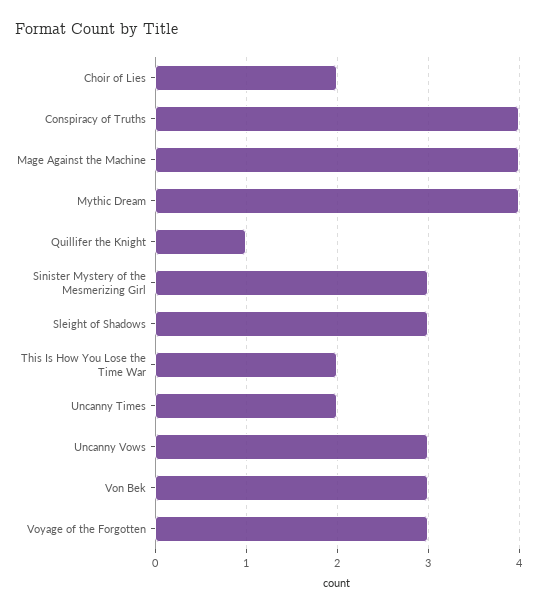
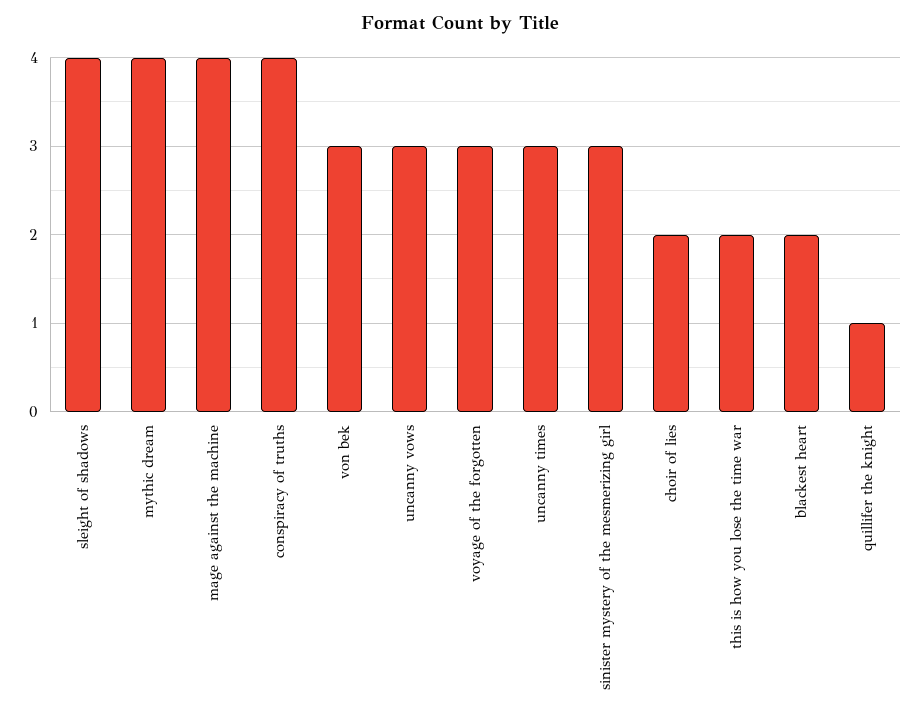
  {
    "Choir of Lies": 2,
    "Conspiracy of Truths": 4,
    "Mage Against the Machine": 4,
    "Mythic Dream": 4,
    "Quillifer the Knight": 1,
    "Sinister Mystery of the Mesmerizing Girl": 3,
-   "Sleight of Shadows": 3,
+   "Sleight of Shadows": 4,
    "This Is How You Lose the Time War": 2,
-   "Uncanny Times": 2,
+   "Uncanny Times": 3,
    "Uncanny Vows": 3,
    "Von Bek": 3,
-   "Voyage of the Forgotten": 3
+   "Voyage of the Forgotten": 3,
+   "blackest heart": 2
  }

